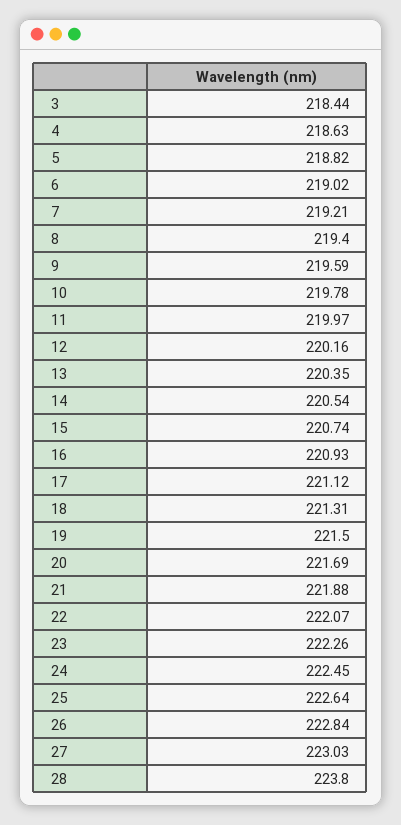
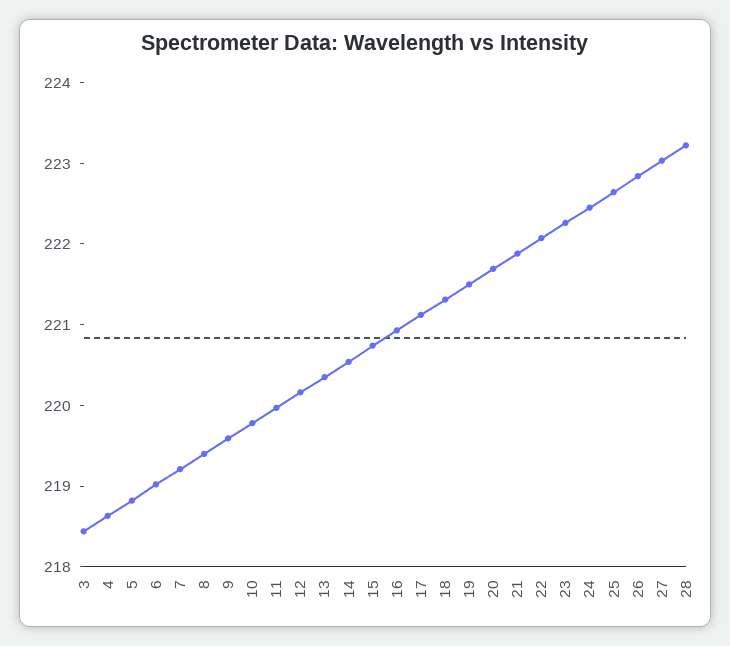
  {
    "3": 218.44,
    "4": 218.63,
    "5": 218.82,
    "6": 219.02,
    "7": 219.21,
    "8": 219.4,
    "9": 219.59,
    "10": 219.78,
    "11": 219.97,
    "12": 220.16,
    "13": 220.35,
    "14": 220.54,
    "15": 220.74,
    "16": 220.93,
    "17": 221.12,
    "18": 221.31,
    "19": 221.5,
    "20": 221.69,
    "21": 221.88,
    "22": 222.07,
    "23": 222.26,
    "24": 222.45,
    "25": 222.64,
    "26": 222.84,
    "27": 223.03,
-   "28": 223.8
+   "28": 223.2
  }

